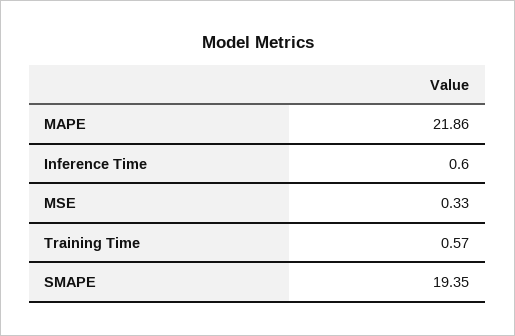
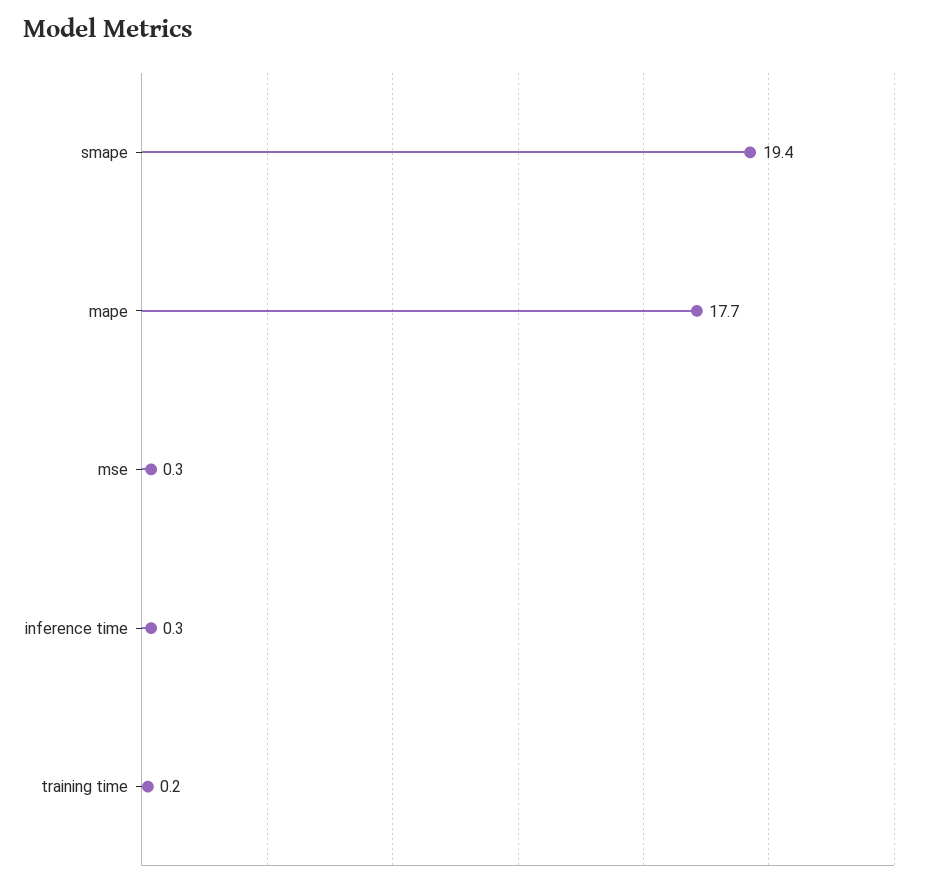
  {
-   "MAPE": 21.86,
+   "MAPE": 17.7,
-   "Inference Time": 0.6,
+   "Inference Time": 0.3,
    "MSE": 0.33,
-   "Training Time": 0.57,
+   "Training Time": 0.2,
    "SMAPE": 19.35
  }

